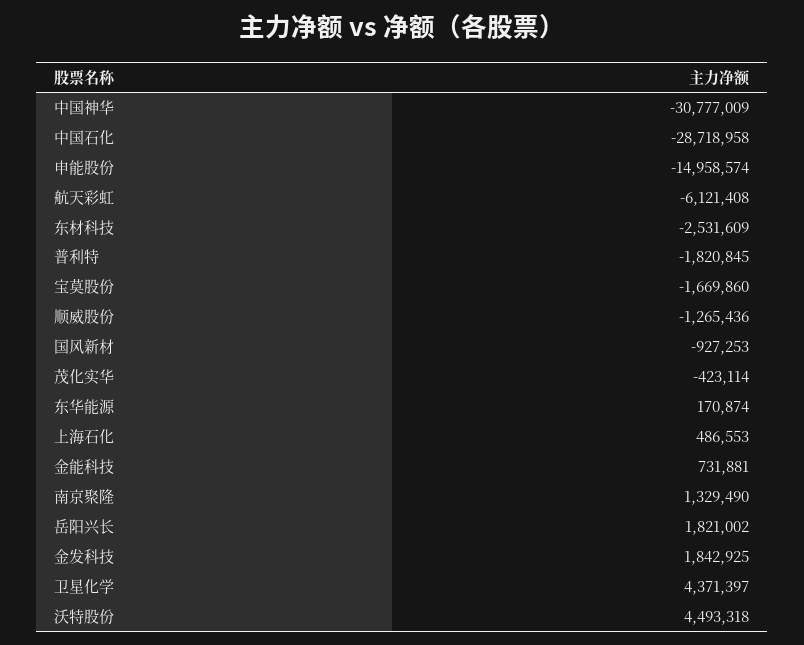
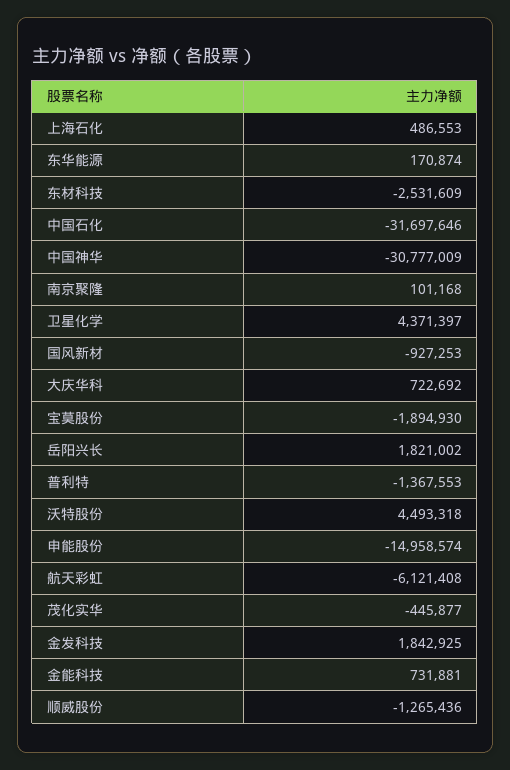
  {
    "中国神华": -30777009,
-   "中国石化": -28718958,
+   "中国石化": -31697646,
    "申能股份": -14958574,
    "航天彩虹": -6121408,
    "东材科技": -2531609,
-   "普利特": -1820845,
+   "普利特": -1367553,
-   "宝莫股份": -1669860,
+   "宝莫股份": -1894930,
    "顺威股份": -1265436,
    "国风新材": -927253,
-   "茂化实华": -423114,
+   "茂化实华": -445877,
    "东华能源": 170874,
    "上海石化": 486553,
    "金能科技": 731881,
-   "南京聚隆": 1329490,
+   "南京聚隆": 101168,
    "岳阳兴长": 1821002,
    "金发科技": 1842925,
    "卫星化学": 4371397,
-   "沃特股份": 4493318
+   "沃特股份": 4493318,
+   "大庆华科": 722692
  }

